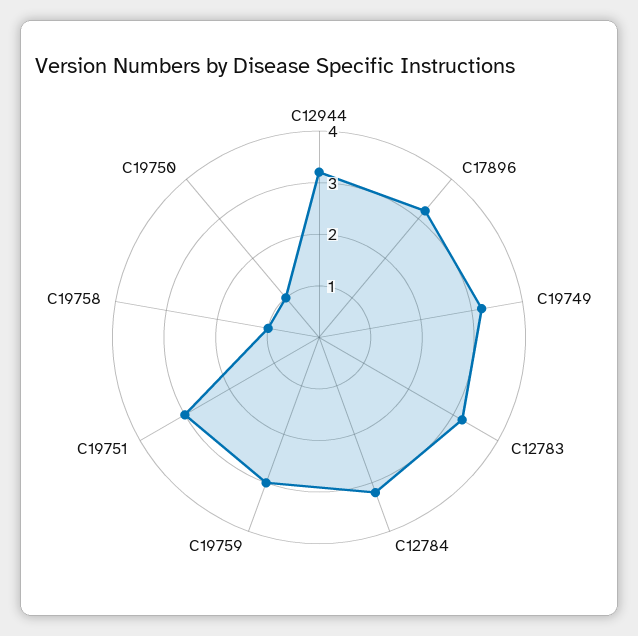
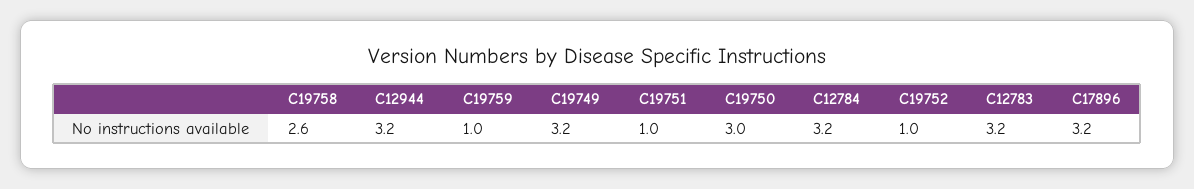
  {
    "C12944": 3.2,
    "C17896": 3.2,
    "C19749": 3.2,
    "C12783": 3.2,
    "C12784": 3.2,
-   "C19759": 3,
+   "C19759": 1,
-   "C19751": 3,
+   "C19751": 1,
-   "C19758": 1,
+   "C19758": 2.6,
-   "C19750": 1
+   "C19750": 3,
+   "C19752": 1
  }

